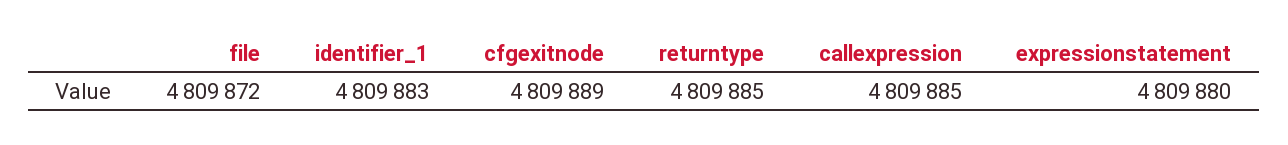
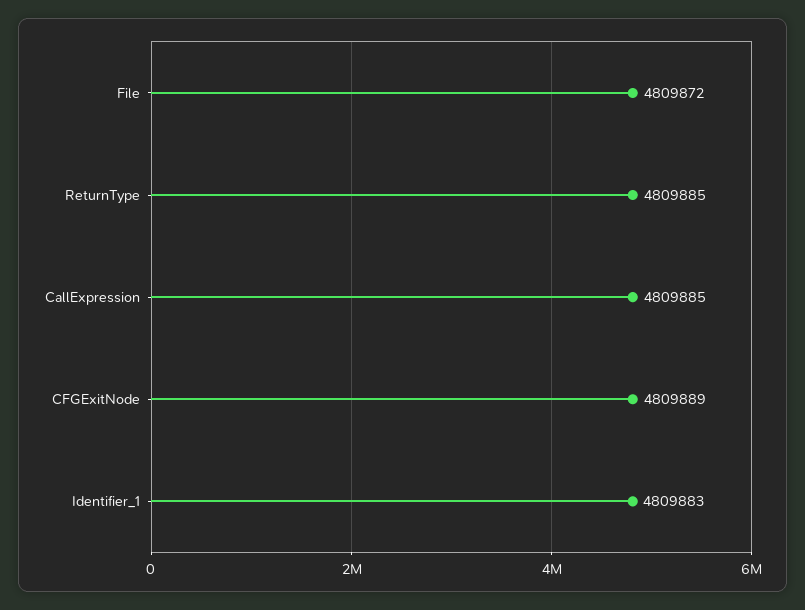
  {
    "file": 4809872,
    "identifier_1": 4809883,
    "cfgexitnode": 4809889,
    "returntype": 4809885,
-   "callexpression": 4809885,
+   "callexpression": 4809885
-   "expressionstatement": 4809880
  }

